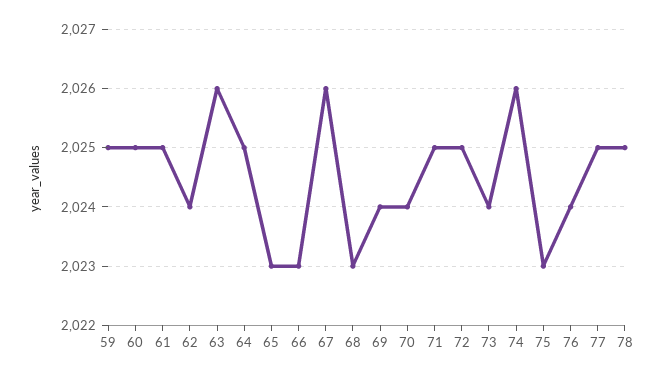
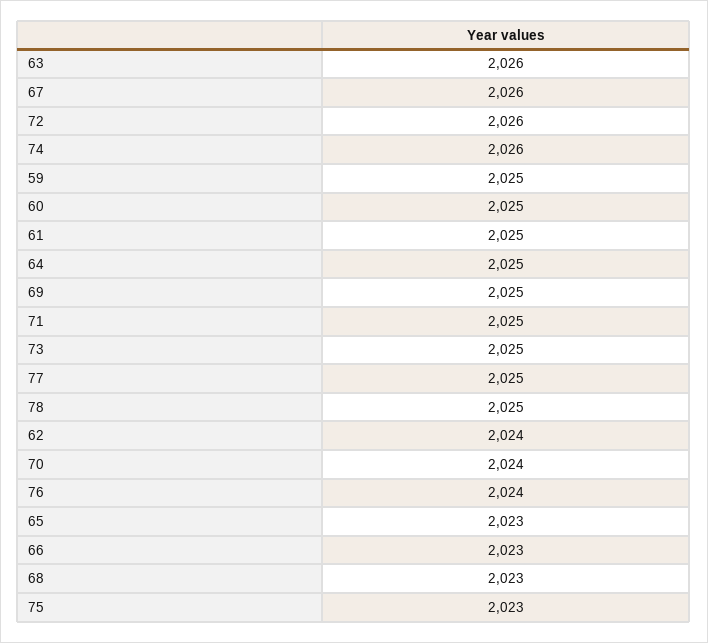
  {
    "59": 2025,
    "60": 2025,
    "61": 2025,
    "62": 2024,
    "63": 2026,
    "64": 2025,
    "65": 2023,
    "66": 2023,
    "67": 2026,
    "68": 2023,
-   "69": 2024,
+   "69": 2025,
    "70": 2024,
    "71": 2025,
-   "72": 2025,
+   "72": 2026,
-   "73": 2024,
+   "73": 2025,
    "74": 2026,
    "75": 2023,
    "76": 2024,
    "77": 2025,
    "78": 2025
  }

